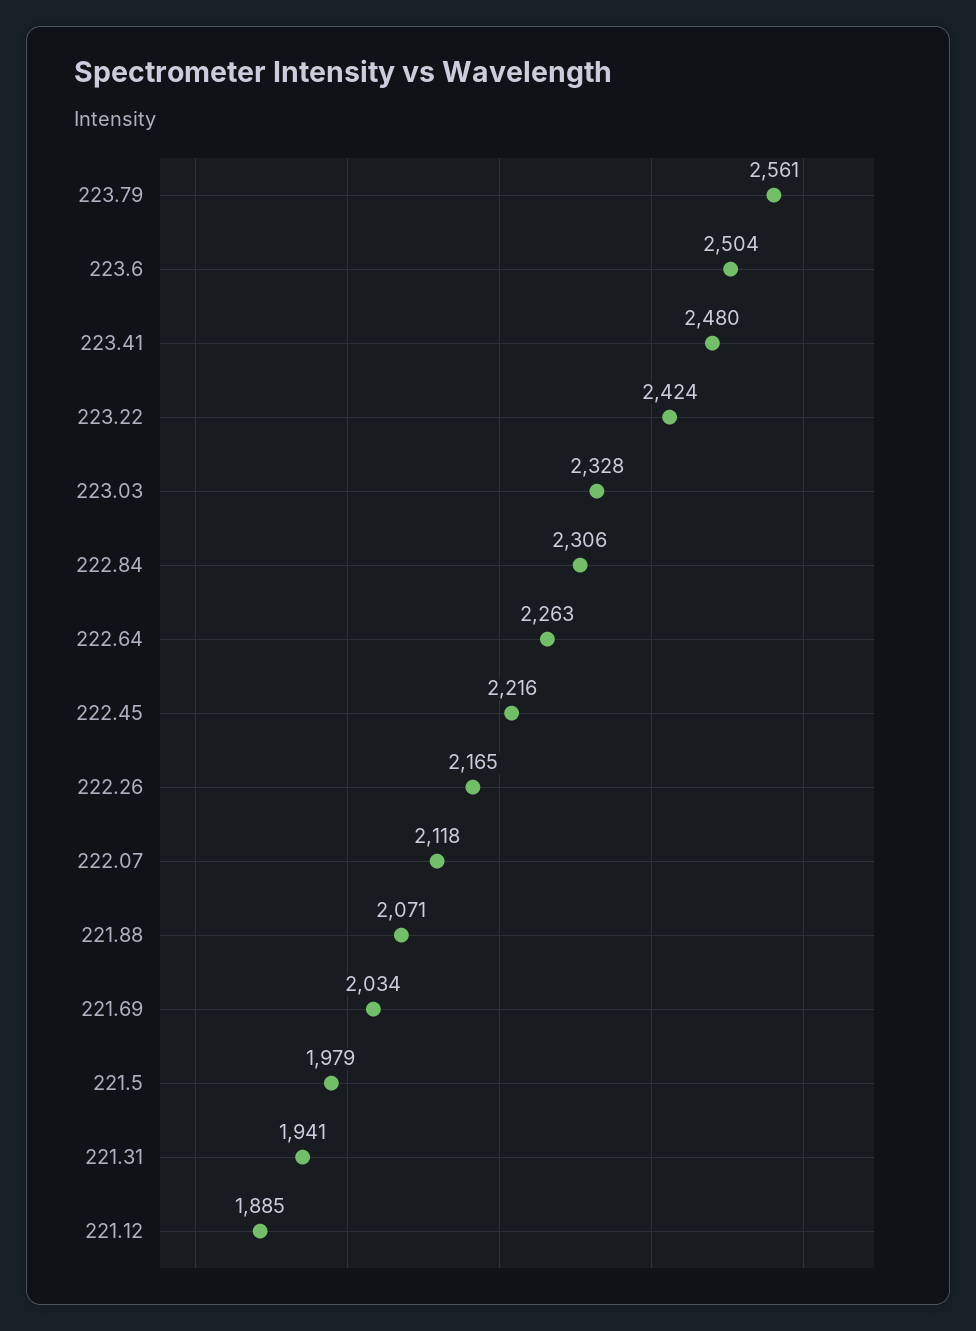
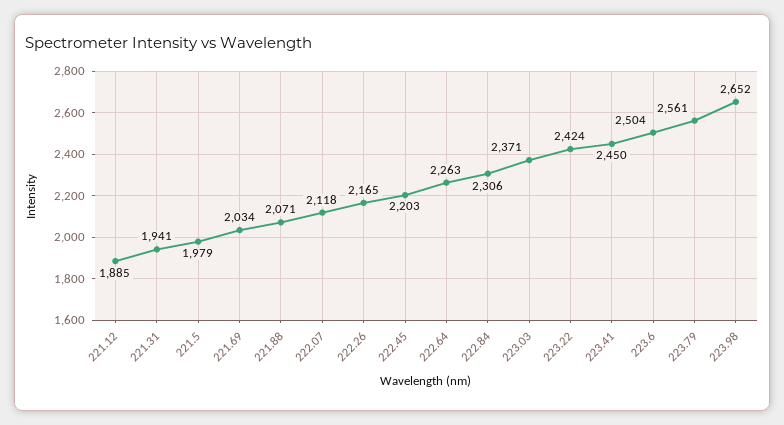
  {
    "223.79": 2561,
    "223.6": 2504,
-   "223.41": 2480,
+   "223.41": 2450,
    "223.22": 2424,
-   "223.03": 2328,
+   "223.03": 2371,
    "222.84": 2306,
    "222.64": 2263,
-   "222.45": 2216,
+   "222.45": 2203,
    "222.26": 2165,
    "222.07": 2118,
    "221.88": 2071,
    "221.69": 2034,
    "221.5": 1979,
    "221.31": 1941,
-   "221.12": 1885
+   "221.12": 1885,
+   "223.98": 2652
  }

